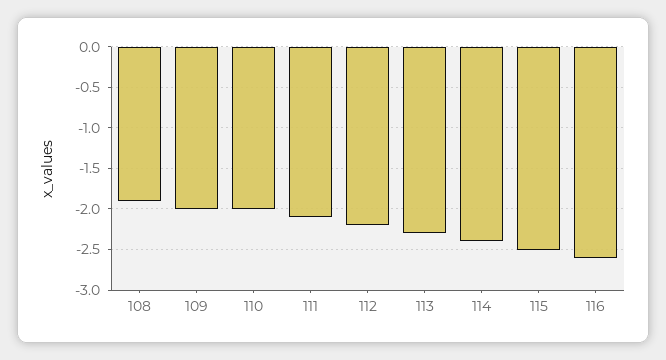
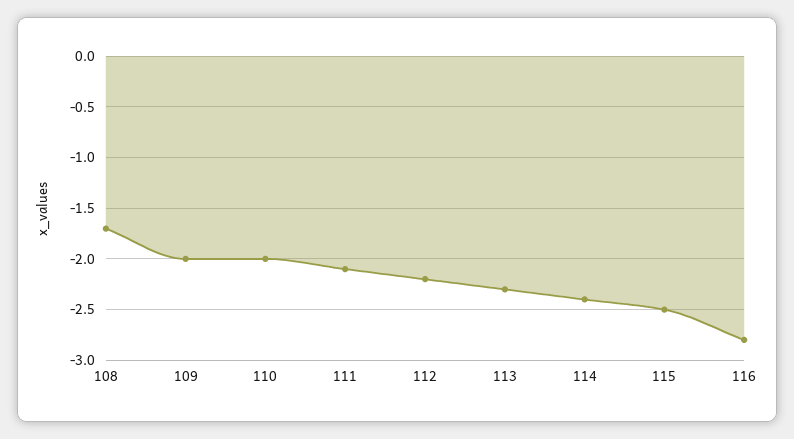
  {
-   "108": -1.9,
+   "108": -1.7,
    "109": -2,
    "110": -2,
    "111": -2.1,
    "112": -2.2,
    "113": -2.3,
    "114": -2.4,
    "115": -2.5,
-   "116": -2.6
+   "116": -2.8
  }

